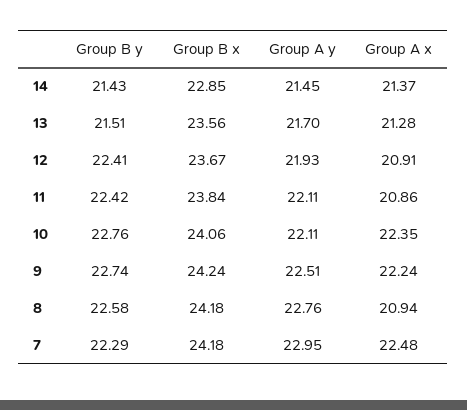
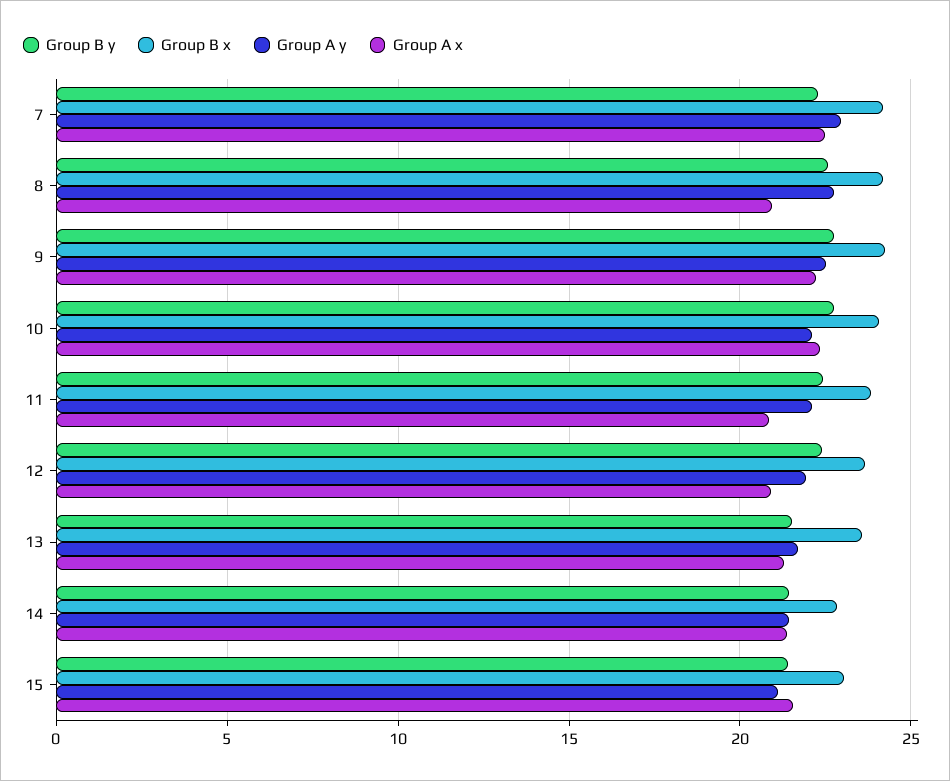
  {
    "Group B y": {
      "14": 21.43,
      "13": 21.51,
      "12": 22.41,
      "11": 22.42,
      "10": 22.76,
      "9": 22.74,
      "8": 22.58,
-     "7": 22.29
+     "7": 22.29,
+     "15": 21.5
    },
    "Group B x": {
      "14": 22.85,
      "13": 23.56,
      "12": 23.67,
      "11": 23.84,
      "10": 24.06,
      "9": 24.24,
      "8": 24.18,
-     "7": 24.18
+     "7": 24.18,
+     "15": 23
    },
    "Group A y": {
      "14": 21.45,
      "13": 21.7,
      "12": 21.93,
      "11": 22.11,
      "10": 22.11,
      "9": 22.51,
      "8": 22.76,
-     "7": 22.95
+     "7": 22.95,
+     "15": 21
    },
    "Group A x": {
      "14": 21.37,
      "13": 21.28,
      "12": 20.91,
      "11": 20.86,
      "10": 22.35,
      "9": 22.24,
      "8": 20.94,
-     "7": 22.48
+     "7": 22.48,
+     "15": 21.5
    }
  }

